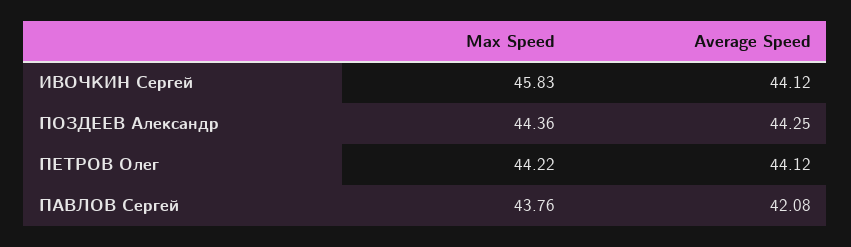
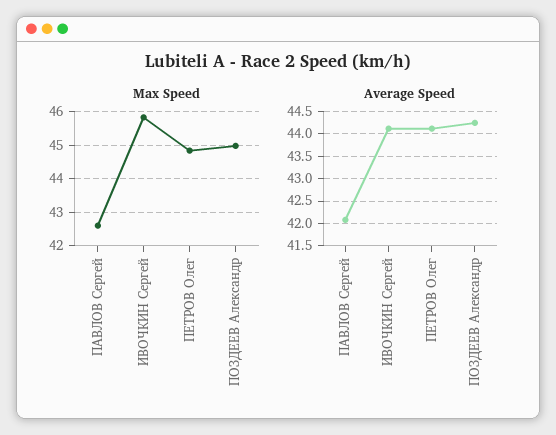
  {
    "Max Speed": {
      "ИВОЧКИН Сергей": 45.83,
-     "ПОЗДЕЕВ Александр": 44.36,
+     "ПОЗДЕЕВ Александр": 45,
-     "ПЕТРОВ Олег": 44.22,
+     "ПЕТРОВ Олег": 44.8,
-     "ПАВЛОВ Сергей": 43.76
+     "ПАВЛОВ Сергей": 42.6
    },
    "Average Speed": {
      "ИВОЧКИН Сергей": 44.12,
      "ПОЗДЕЕВ Александр": 44.25,
      "ПЕТРОВ Олег": 44.12,
      "ПАВЛОВ Сергей": 42.08
    }
  }

